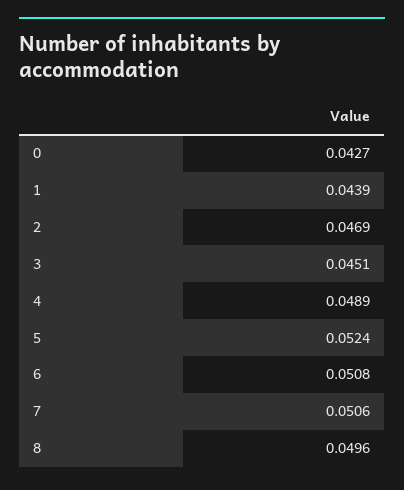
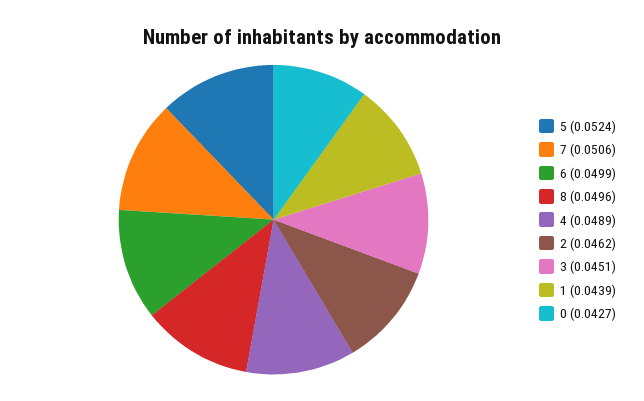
  {
    "0": 0.0427,
    "1": 0.0439,
-   "2": 0.0469,
+   "2": 0.0462,
    "3": 0.0451,
    "4": 0.0489,
    "5": 0.0524,
-   "6": 0.0508,
+   "6": 0.0499,
    "7": 0.0506,
    "8": 0.0496
  }

